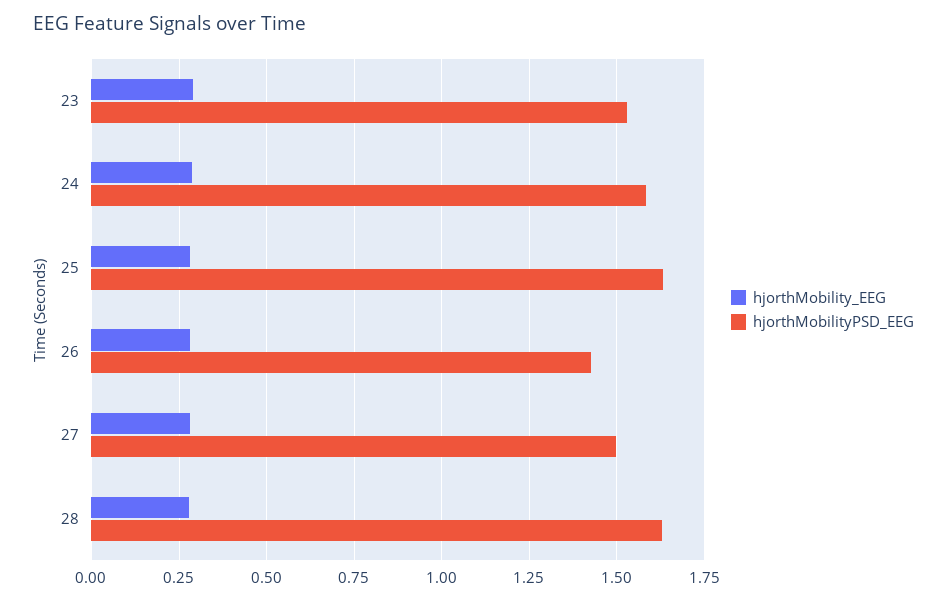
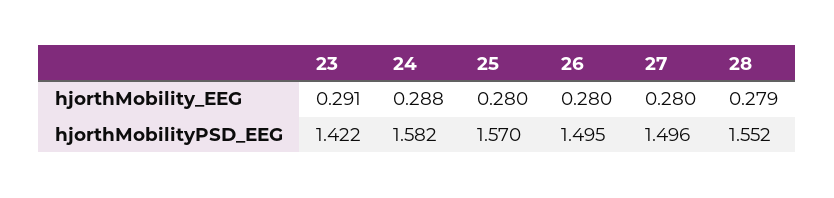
  {
    "hjorthMobility_EEG": {
      "23": 0.291,
      "24": 0.288,
      "25": 0.28,
      "26": 0.28,
      "27": 0.28,
      "28": 0.279
    },
    "hjorthMobilityPSD_EEG": {
-     "23": 1.525,
+     "23": 1.422,
      "24": 1.582,
-     "25": 1.625,
+     "25": 1.57,
-     "26": 1.425,
+     "26": 1.495,
      "27": 1.496,
-     "28": 1.625
+     "28": 1.552
    }
  }

